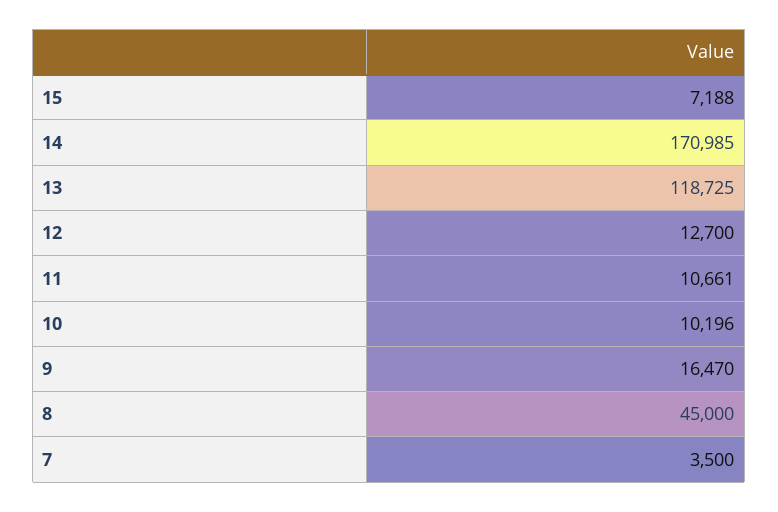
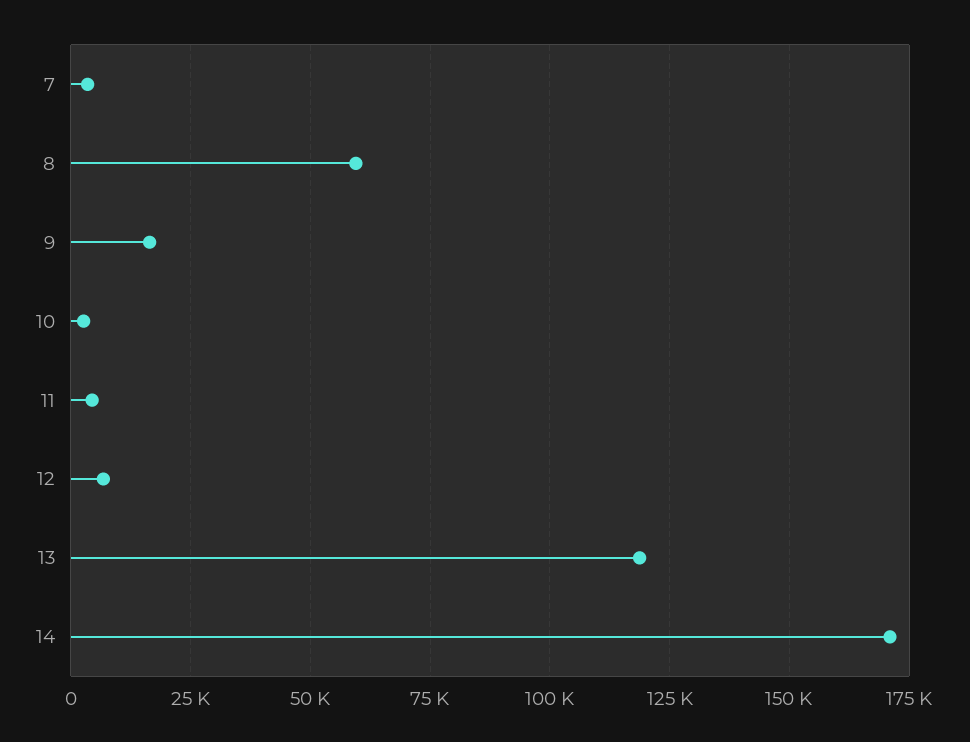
  {
-   "15": 7188,
    "14": 170985,
    "13": 118725,
-   "12": 12700,
+   "12": 7500,
-   "11": 10661,
+   "11": 5000,
-   "10": 10196,
+   "10": 2500,
    "9": 16470,
-   "8": 45000,
+   "8": 60000,
    "7": 3500
  }

